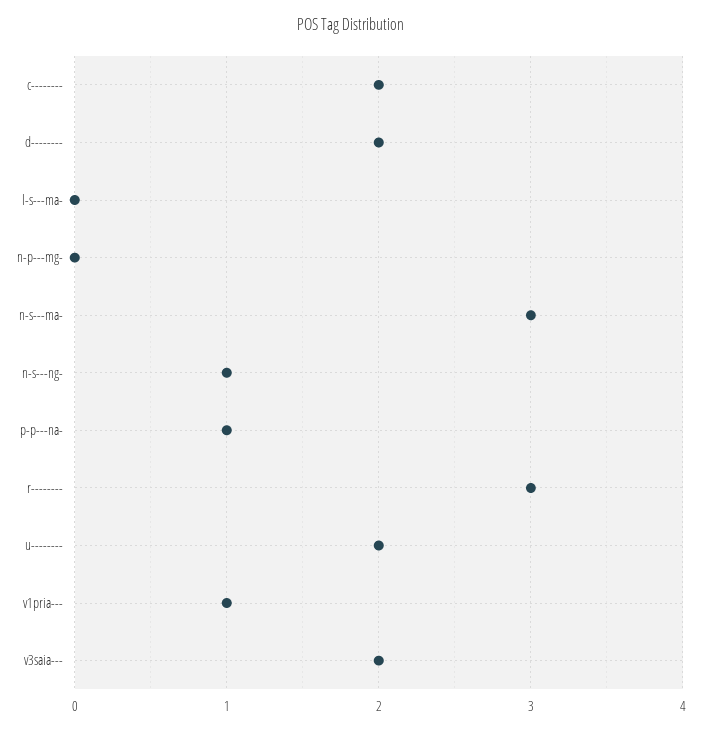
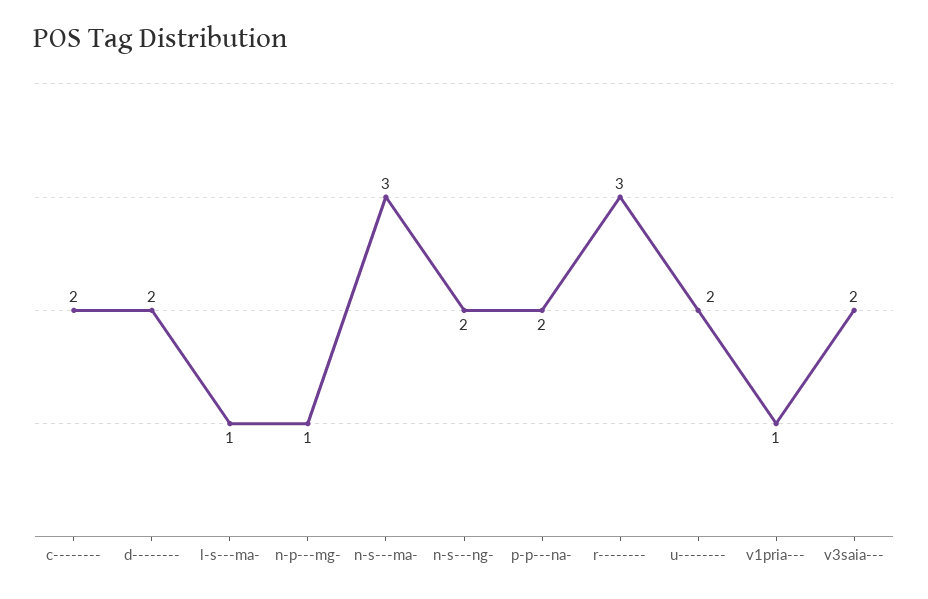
  {
    "c--------": 2,
    "d--------": 2,
-   "l-s---ma-": 0,
+   "l-s---ma-": 1,
-   "n-p---mg-": 0,
+   "n-p---mg-": 1,
    "n-s---ma-": 3,
-   "n-s---ng-": 1,
+   "n-s---ng-": 2,
-   "p-p---na-": 1,
+   "p-p---na-": 2,
    "r--------": 3,
    "u--------": 2,
    "v1pria---": 1,
    "v3saia---": 2
  }

